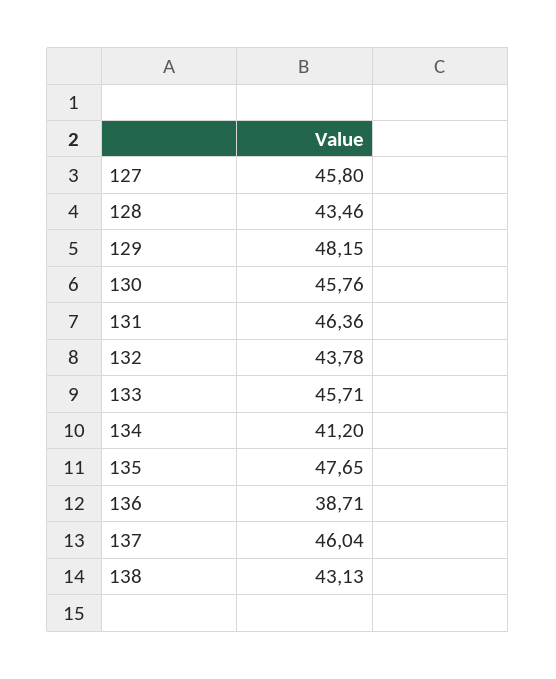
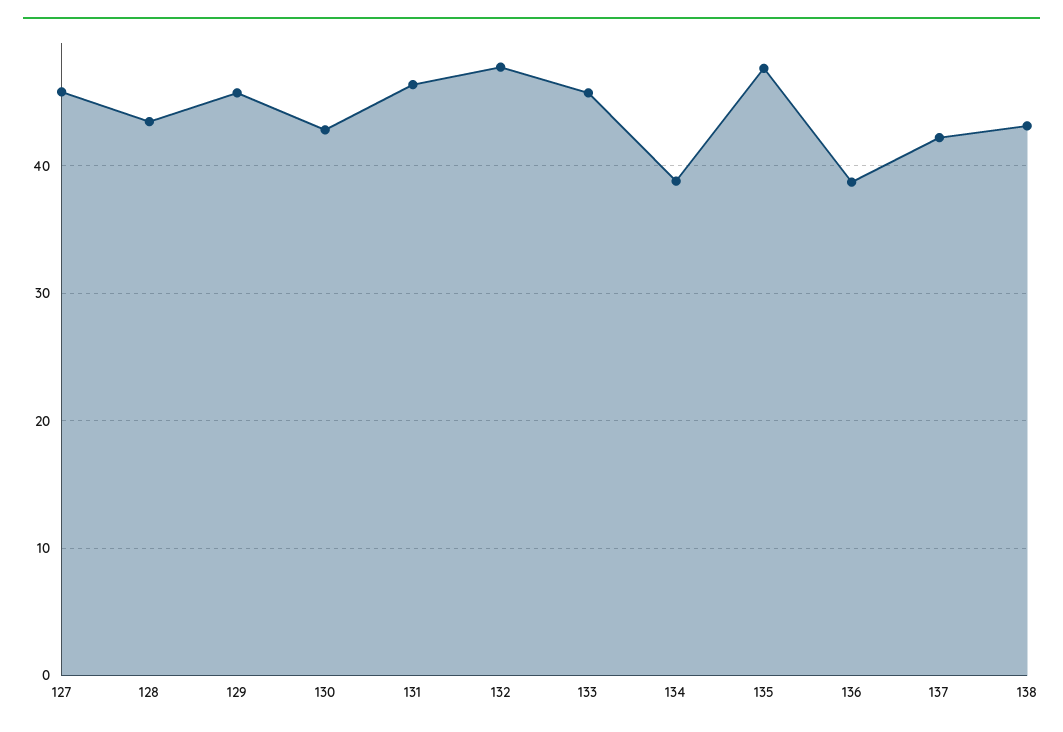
  {
    "127": 45.8,
    "128": 43.46,
-   "129": 48.15,
+   "129": 46,
-   "130": 45.76,
+   "130": 43,
    "131": 46.36,
-   "132": 43.78,
+   "132": 48,
    "133": 45.71,
-   "134": 41.2,
+   "134": 39,
    "135": 47.65,
    "136": 38.71,
-   "137": 46.04,
+   "137": 42,
    "138": 43.13
  }

